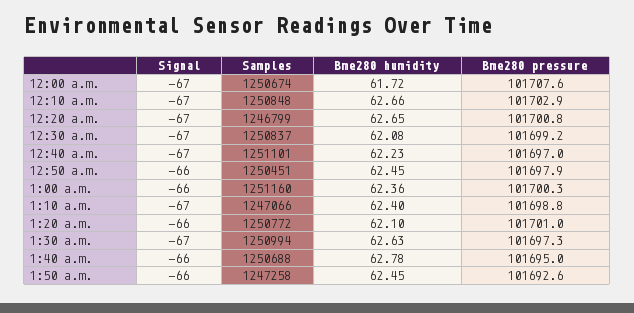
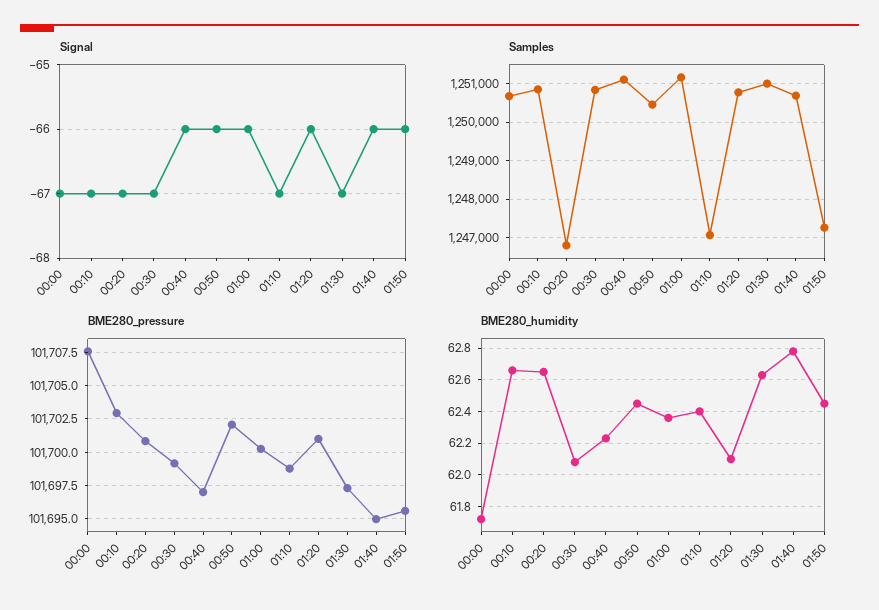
  {
    "Signal": {
      "12:00 a.m.": -67,
      "12:10 a.m.": -67,
      "12:20 a.m.": -67,
      "12:30 a.m.": -67,
-     "12:40 a.m.": -67,
+     "12:40 a.m.": -66,
      "12:50 a.m.": -66,
      "1:00 a.m.": -66,
      "1:10 a.m.": -67,
      "1:20 a.m.": -66,
      "1:30 a.m.": -67,
      "1:40 a.m.": -66,
      "1:50 a.m.": -66
    },
    "Samples": {
      "12:00 a.m.": 1250674,
      "12:10 a.m.": 1250848,
      "12:20 a.m.": 1246799,
      "12:30 a.m.": 1250837,
      "12:40 a.m.": 1251101,
      "12:50 a.m.": 1250451,
      "1:00 a.m.": 1251160,
      "1:10 a.m.": 1247066,
      "1:20 a.m.": 1250772,
      "1:30 a.m.": 1250994,
      "1:40 a.m.": 1250688,
      "1:50 a.m.": 1247258
    },
    "Bme280 humidity": {
      "12:00 a.m.": 61.72,
      "12:10 a.m.": 62.66,
      "12:20 a.m.": 62.65,
      "12:30 a.m.": 62.08,
      "12:40 a.m.": 62.23,
      "12:50 a.m.": 62.45,
      "1:00 a.m.": 62.36,
      "1:10 a.m.": 62.4,
      "1:20 a.m.": 62.1,
      "1:30 a.m.": 62.63,
      "1:40 a.m.": 62.78,
      "1:50 a.m.": 62.45
    },
    "Bme280 pressure": {
      "12:00 a.m.": 101707.6,
      "12:10 a.m.": 101702.9,
      "12:20 a.m.": 101700.8,
      "12:30 a.m.": 101699.2,
      "12:40 a.m.": 101697,
-     "12:50 a.m.": 101697.9,
+     "12:50 a.m.": 101702,
      "1:00 a.m.": 101700.3,
      "1:10 a.m.": 101698.8,
      "1:20 a.m.": 101701,
      "1:30 a.m.": 101697.3,
      "1:40 a.m.": 101695,
-     "1:50 a.m.": 101692.6
+     "1:50 a.m.": 101695.5
    }
  }

